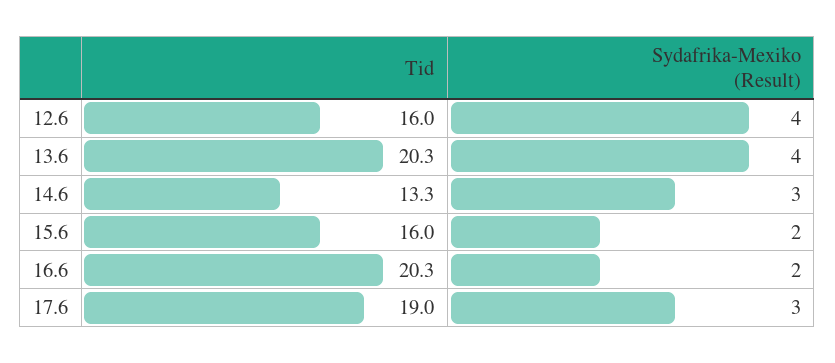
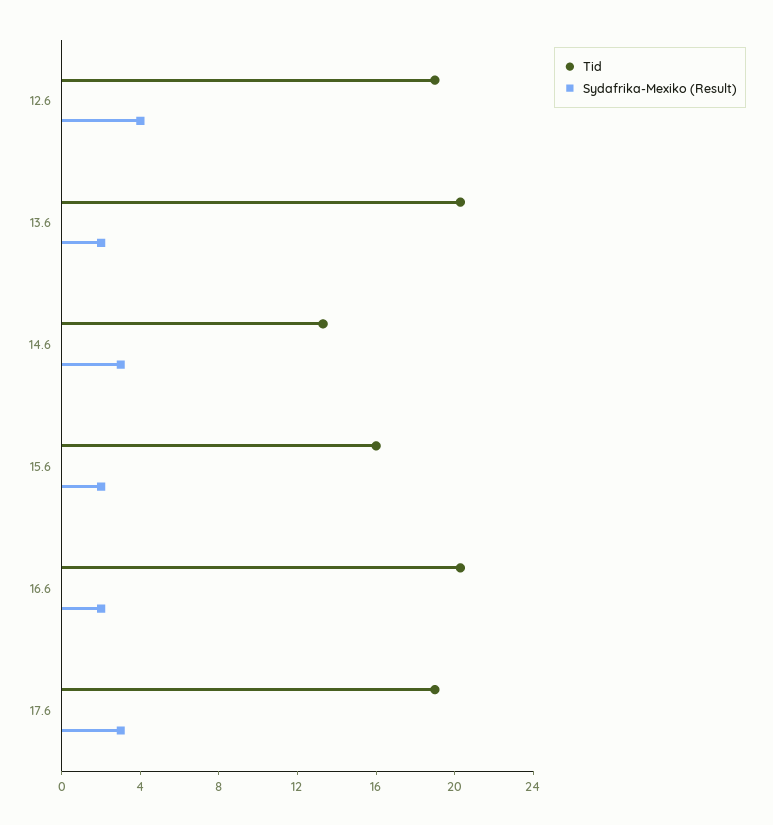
  {
    "Tid": {
-     "12.6": 16,
+     "12.6": 19,
      "13.6": 20.3,
      "14.6": 13.3,
      "15.6": 16,
      "16.6": 20.3,
      "17.6": 19
    },
    "Sydafrika-Mexiko (Result)": {
      "12.6": 4,
-     "13.6": 4,
+     "13.6": 2,
      "14.6": 3,
      "15.6": 2,
      "16.6": 2,
      "17.6": 3
    }
  }

